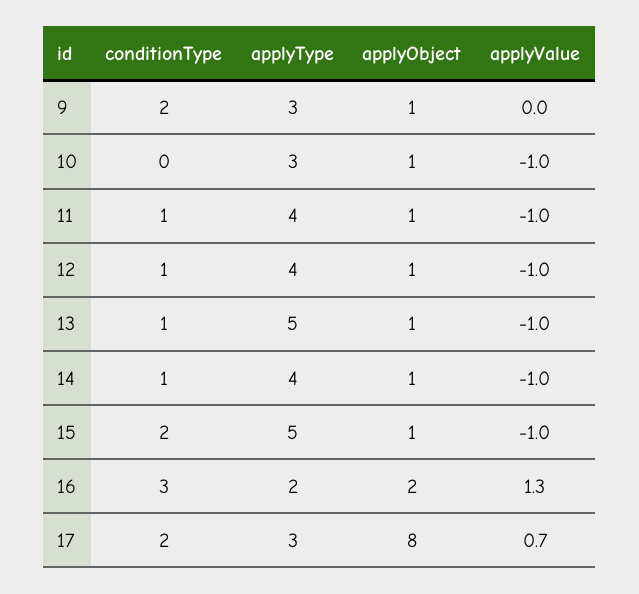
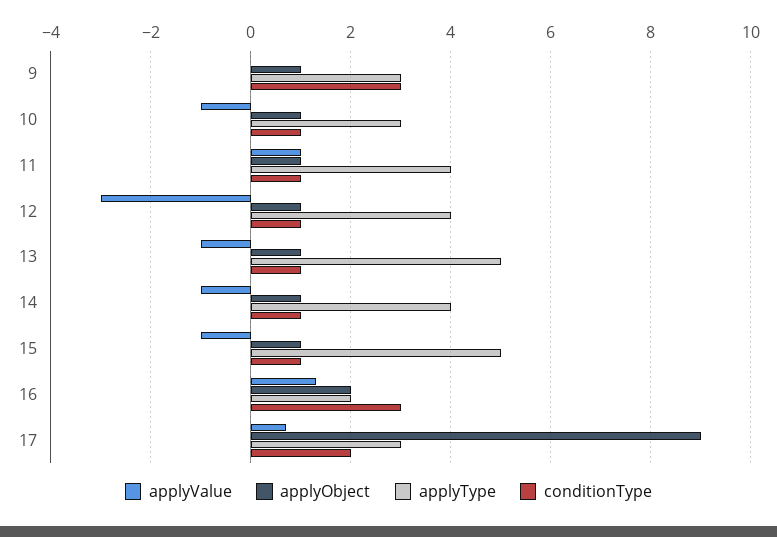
  {
    "conditionType": {
-     "9": 2,
+     "9": 3,
-     "10": 0,
+     "10": 1,
      "11": 1,
      "12": 1,
      "13": 1,
      "14": 1,
-     "15": 2,
+     "15": 1,
      "16": 3,
      "17": 2
    },
    "applyType": {
      "9": 3,
      "10": 3,
      "11": 4,
      "12": 4,
      "13": 5,
      "14": 4,
      "15": 5,
      "16": 2,
      "17": 3
    },
    "applyObject": {
      "9": 1,
      "10": 1,
      "11": 1,
      "12": 1,
      "13": 1,
      "14": 1,
      "15": 1,
      "16": 2,
-     "17": 8
+     "17": 9
    },
    "applyValue": {
      "9": 0,
      "10": -1,
-     "11": -1,
+     "11": 1,
-     "12": -1,
+     "12": -3,
      "13": -1,
      "14": -1,
      "15": -1,
      "16": 1.3,
      "17": 0.7
    }
  }

